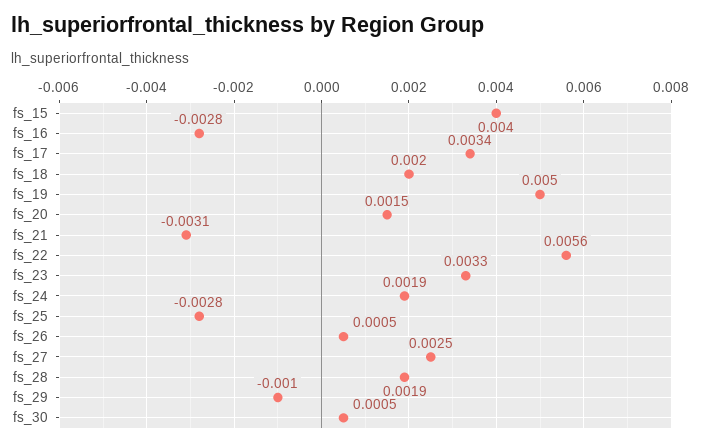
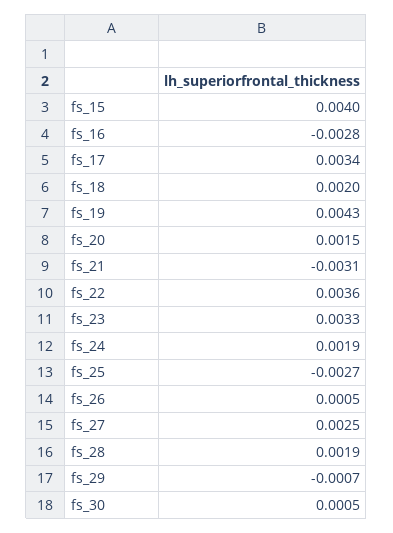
  {
    "fs_15": 0.004,
    "fs_16": -0.0028,
    "fs_17": 0.0034,
    "fs_18": 0.002,
-   "fs_19": 0.005,
+   "fs_19": 0.0043,
    "fs_20": 0.0015,
    "fs_21": -0.0031,
-   "fs_22": 0.0056,
+   "fs_22": 0.0036,
    "fs_23": 0.0033,
    "fs_24": 0.0019,
-   "fs_25": -0.0028,
+   "fs_25": -0.0027,
    "fs_26": 0.0005,
    "fs_27": 0.0025,
    "fs_28": 0.0019,
-   "fs_29": -0.001,
+   "fs_29": -0.0007,
    "fs_30": 0.0005
  }

